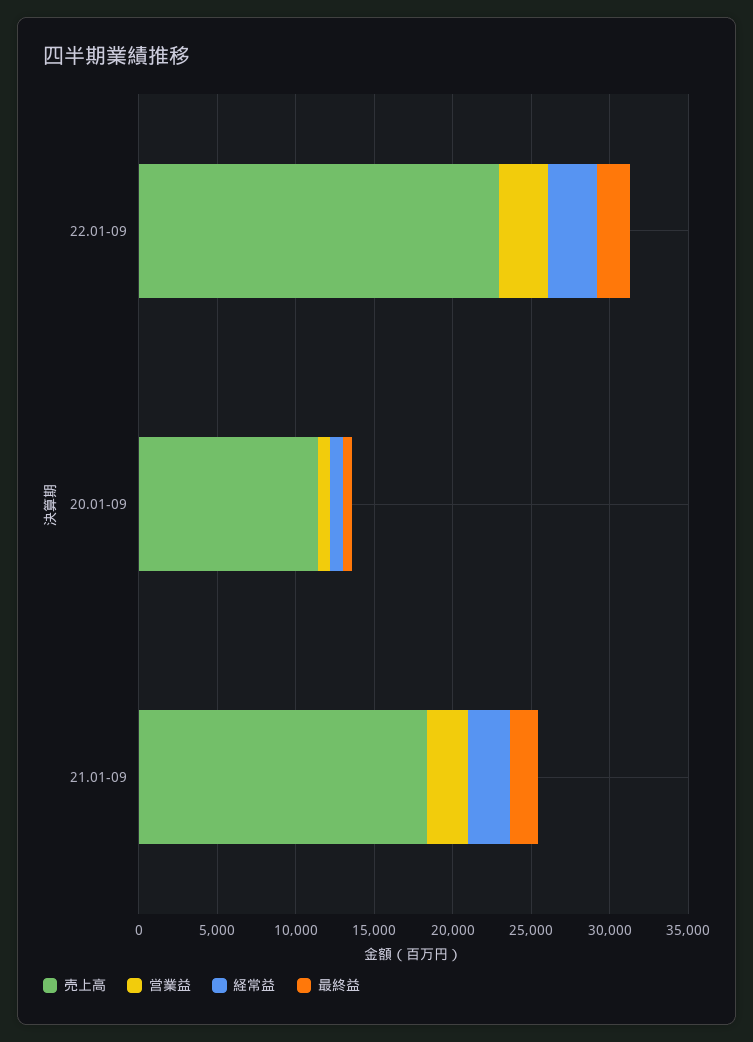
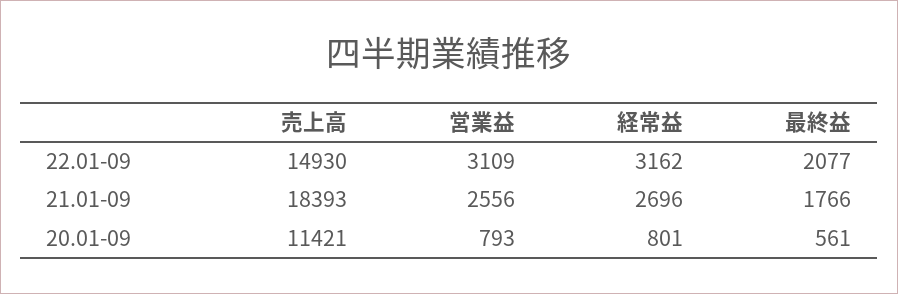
  {
    "売上高": {
-     "22.01-09": 23000,
+     "22.01-09": 14930,
      "20.01-09": 11421,
      "21.01-09": 18393
    },
    "営業益": {
      "22.01-09": 3109,
      "20.01-09": 793,
      "21.01-09": 2556
    },
    "経常益": {
      "22.01-09": 3162,
      "20.01-09": 801,
      "21.01-09": 2696
    },
    "最終益": {
      "22.01-09": 2077,
      "20.01-09": 561,
      "21.01-09": 1766
    }
  }

